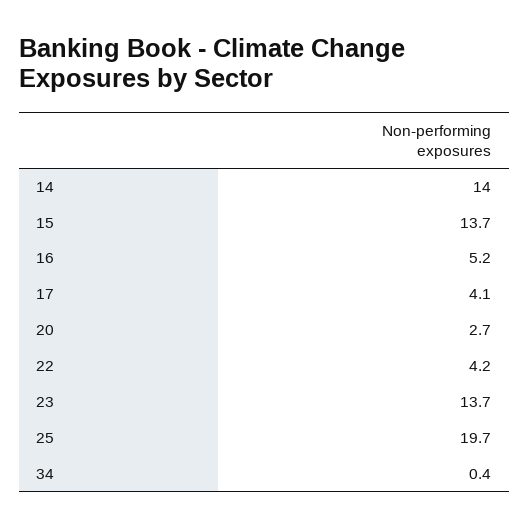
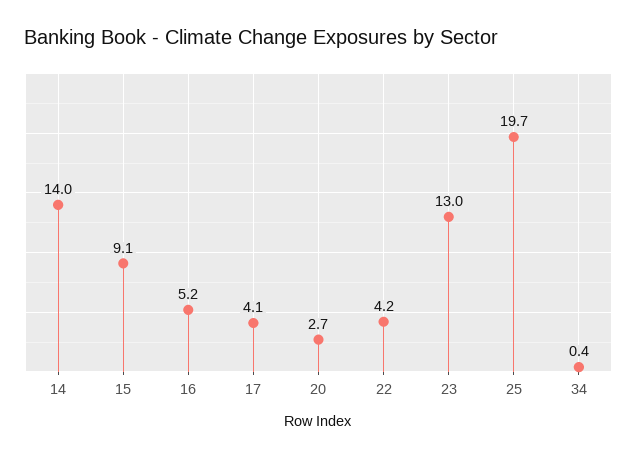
  {
    "14": 14,
-   "15": 13.7,
+   "15": 9.1,
    "16": 5.2,
    "17": 4.1,
    "20": 2.7,
    "22": 4.2,
-   "23": 13.7,
+   "23": 13,
    "25": 19.7,
    "34": 0.4
  }

